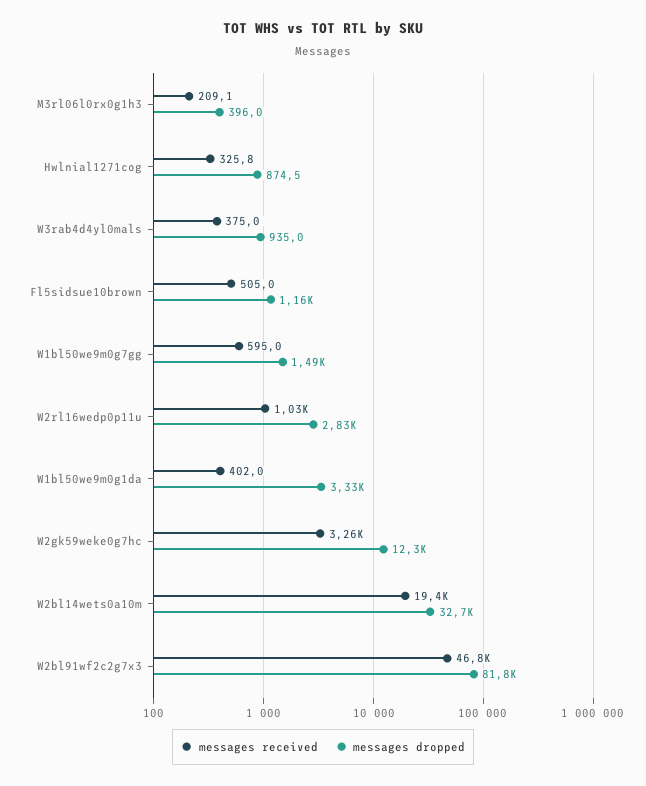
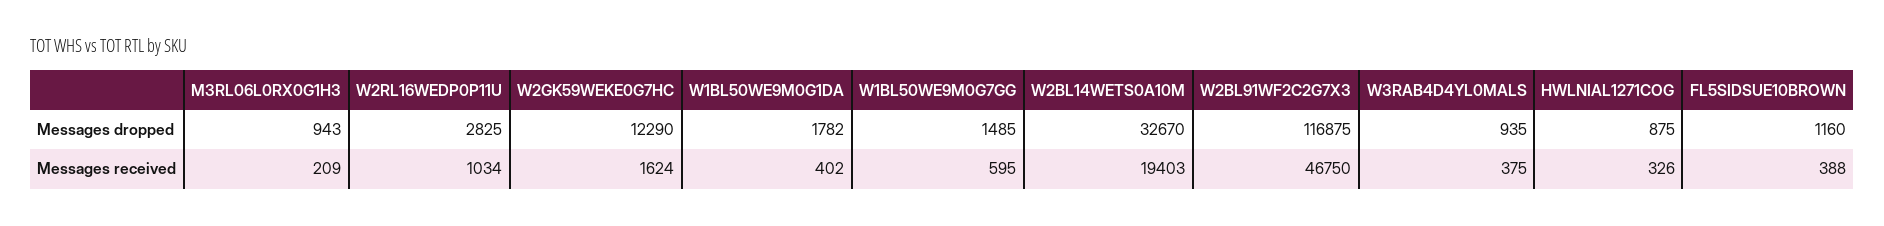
  {
    "messages received": {
      "M3rl06l0rx0g1h3": 209.1,
      "Hwlnial1271cog": 325.8,
      "W3rab4d4yl0mals": 375,
-     "Fl5sidsue10brown": 505,
+     "Fl5sidsue10brown": 388,
      "W1bl50we9m0g7gg": 595,
      "W2rl16wedp0p11u": 1034,
      "W1bl50we9m0g1da": 402,
-     "W2gk59weke0g7hc": 3260,
+     "W2gk59weke0g7hc": 1624,
      "W2bl14wets0a10m": 19403,
      "W2bl91wf2c2g7x3": 46750
    },
    "messages dropped": {
-     "M3rl06l0rx0g1h3": 396,
+     "M3rl06l0rx0g1h3": 943,
      "Hwlnial1271cog": 874.5,
      "W3rab4d4yl0mals": 935,
      "Fl5sidsue10brown": 1160,
      "W1bl50we9m0g7gg": 1485,
      "W2rl16wedp0p11u": 2825,
-     "W1bl50we9m0g1da": 3330,
+     "W1bl50we9m0g1da": 1782,
      "W2gk59weke0g7hc": 12290,
      "W2bl14wets0a10m": 32670,
-     "W2bl91wf2c2g7x3": 81800
+     "W2bl91wf2c2g7x3": 116875
    }
  }

